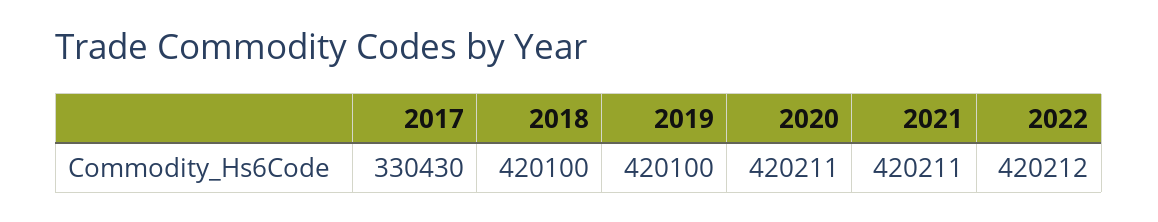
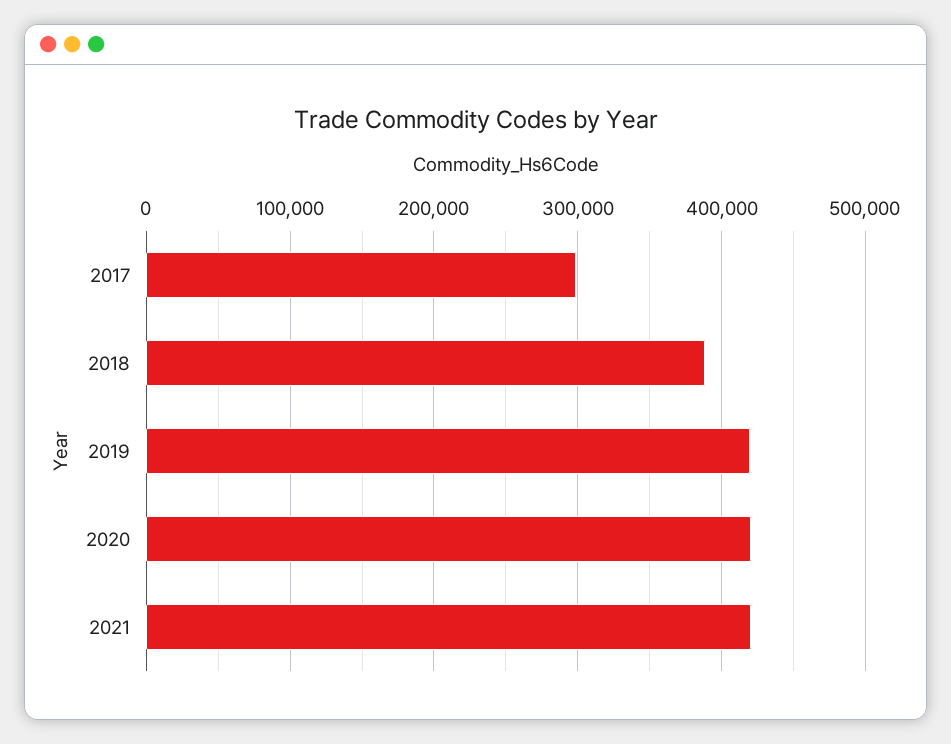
  {
-   "2017": 330430,
+   "2017": 300000,
-   "2018": 420100,
+   "2018": 390000,
    "2019": 420100,
    "2020": 420211,
-   "2021": 420211,
+   "2021": 420211
-   "2022": 420212
  }

